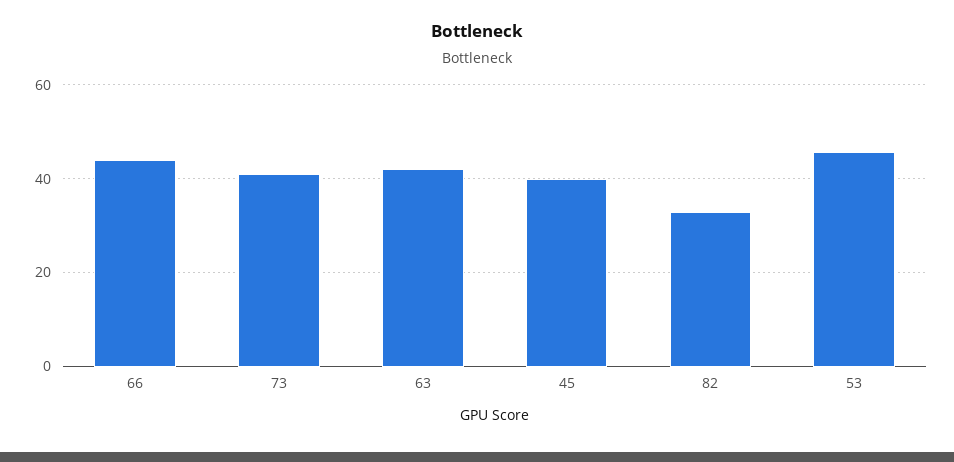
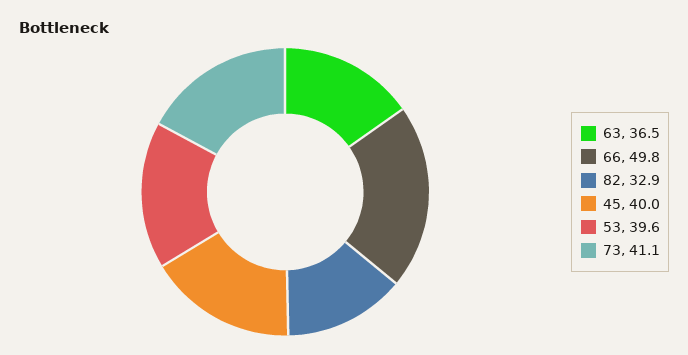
  {
-   "66": 44,
+   "66": 49.8,
    "73": 41.1,
-   "63": 42,
+   "63": 36.5,
    "45": 40,
    "82": 32.9,
-   "53": 46
+   "53": 39.6
  }

